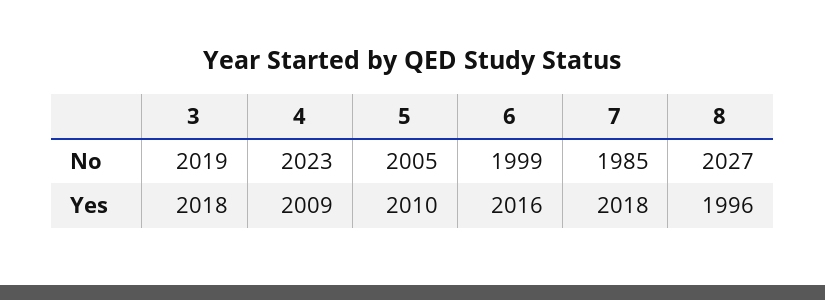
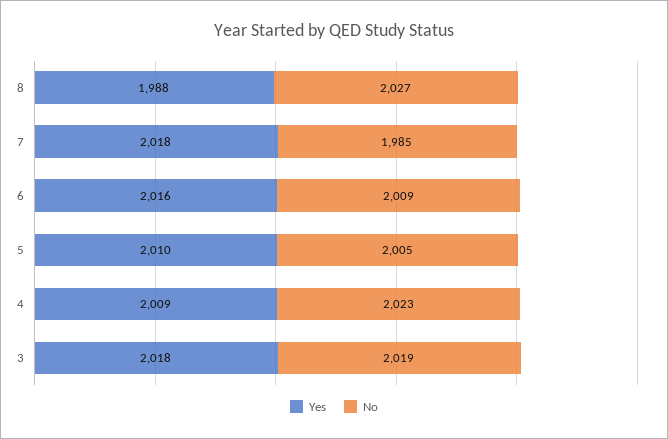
  {
    "No": {
      "3": 2019,
      "4": 2023,
      "5": 2005,
-     "6": 1999,
+     "6": 2009,
      "7": 1985,
      "8": 2027
    },
    "Yes": {
      "3": 2018,
      "4": 2009,
      "5": 2010,
      "6": 2016,
      "7": 2018,
-     "8": 1996
+     "8": 1988
    }
  }

